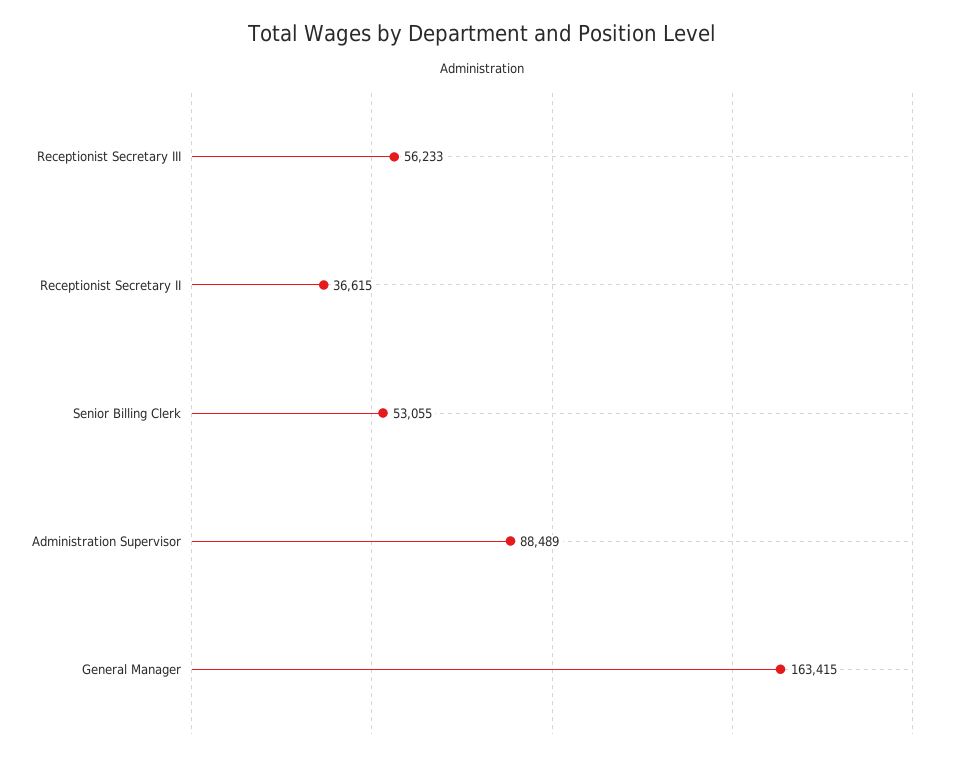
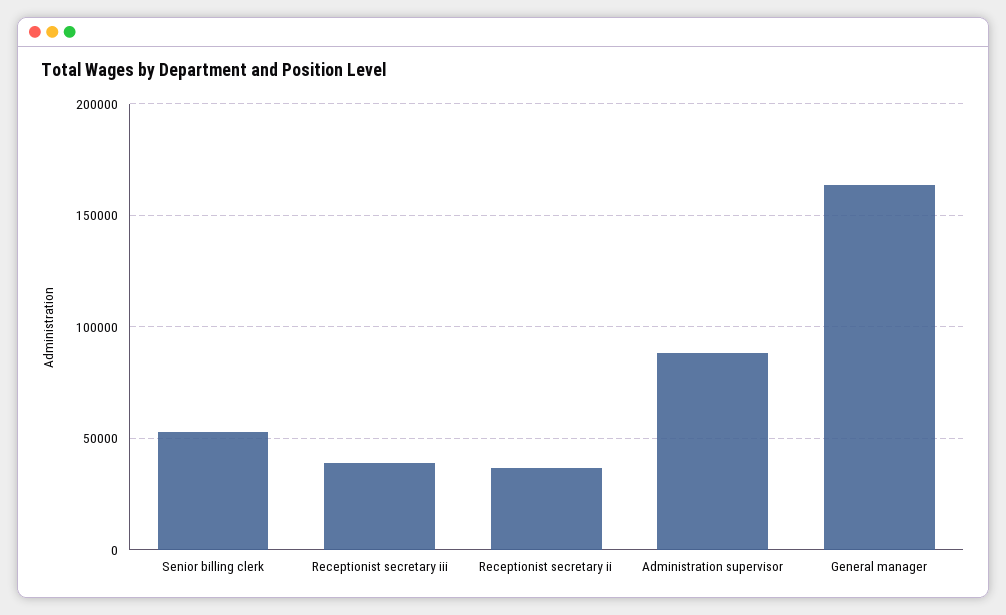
  {
-   "Receptionist Secretary III": 56233,
+   "Receptionist Secretary III": 40000,
    "Receptionist Secretary II": 36615,
    "Senior Billing Clerk": 53055,
    "Administration Supervisor": 88489,
    "General Manager": 163415
  }

